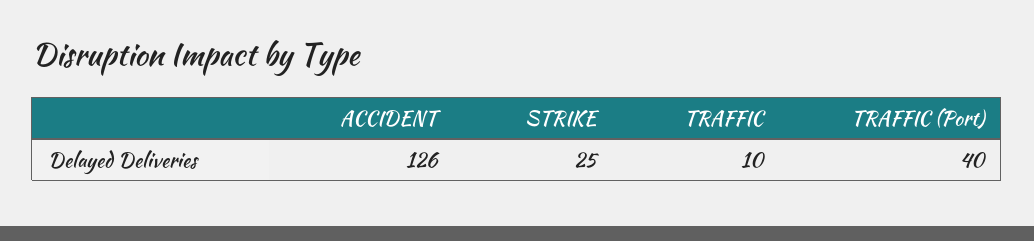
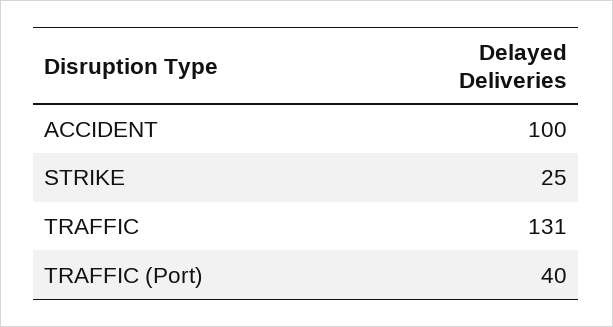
  {
-   "ACCIDENT": 126,
+   "ACCIDENT": 100,
    "STRIKE": 25,
-   "TRAFFIC": 10,
+   "TRAFFIC": 131,
    "TRAFFIC (Port)": 40
  }

